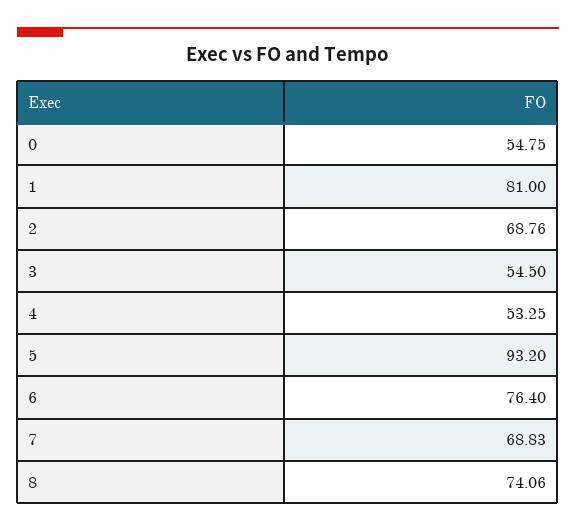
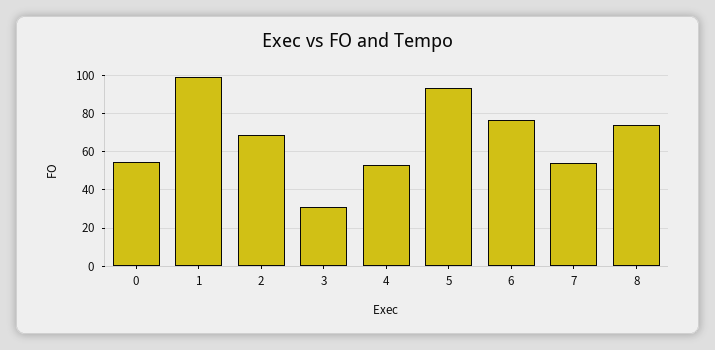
  {
    "0": 54.75,
-   "1": 81,
+   "1": 100,
    "2": 68.76,
-   "3": 54.5,
+   "3": 30,
    "4": 53.25,
    "5": 93.2,
    "6": 76.4,
-   "7": 68.83,
+   "7": 55,
    "8": 74.06
  }

